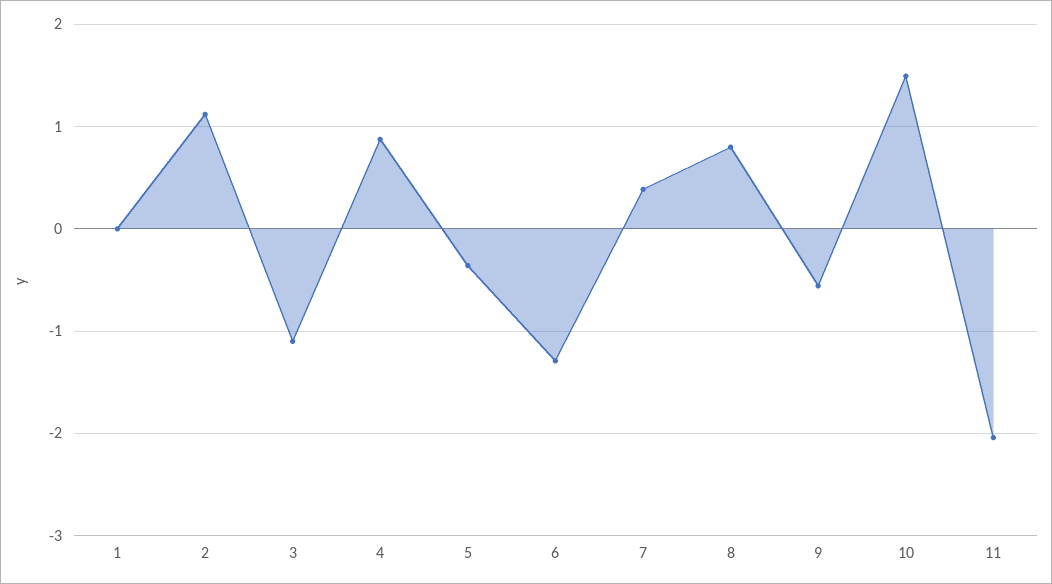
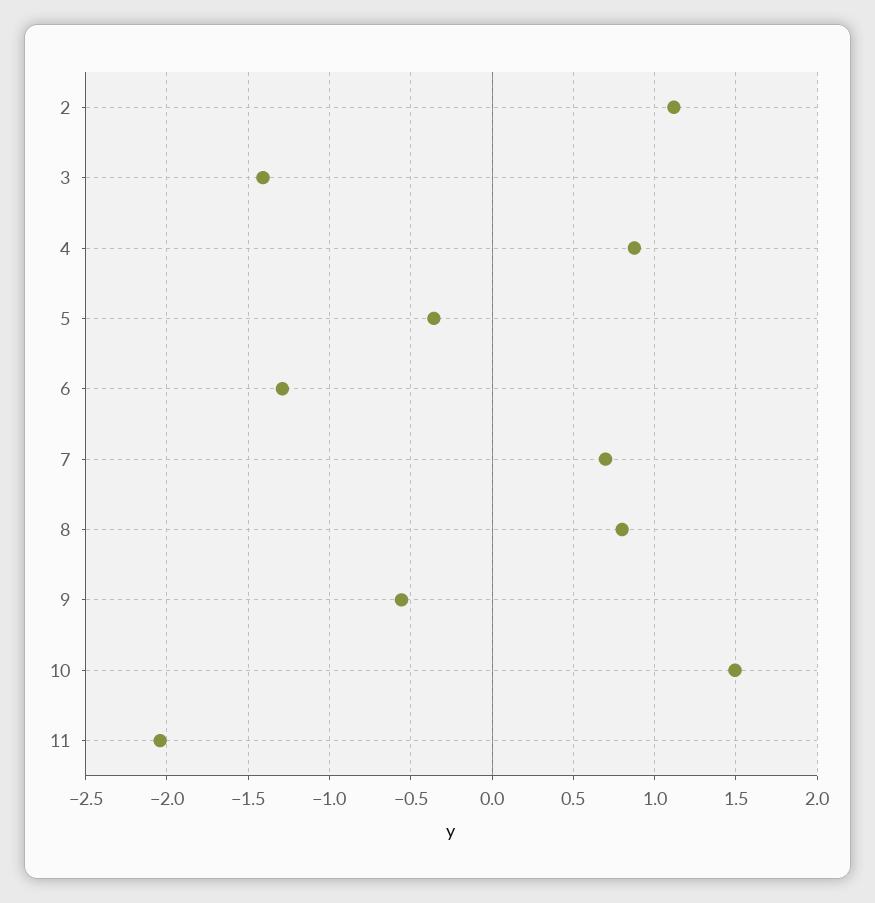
  {
-   "1": 0,
    "2": 1.1,
-   "3": -1.1,
+   "3": -1.4,
    "4": 0.9,
    "5": -0.35,
    "6": -1.3,
-   "7": 0.4,
+   "7": 0.7,
    "8": 0.8,
    "9": -0.55,
    "10": 1.5,
    "11": -2.05
  }

